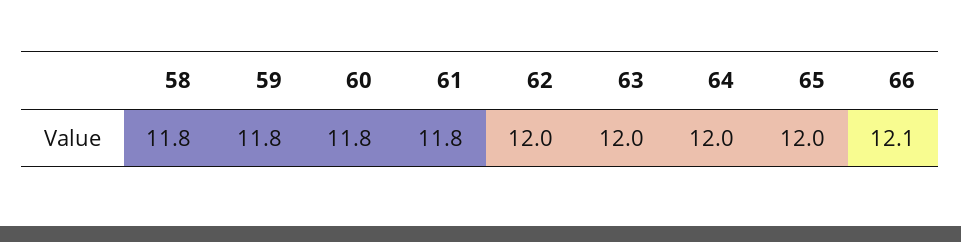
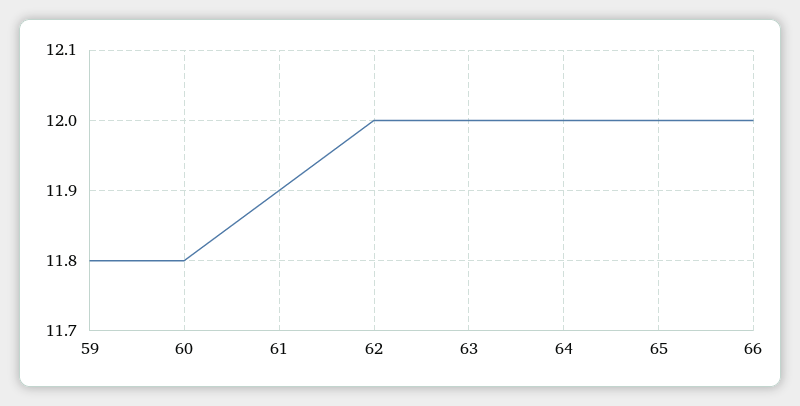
  {
-   "58": 11.8,
    "59": 11.8,
    "60": 11.8,
-   "61": 11.8,
+   "61": 11.9,
    "62": 12,
    "63": 12,
    "64": 12,
    "65": 12,
-   "66": 12.1
+   "66": 12
  }

